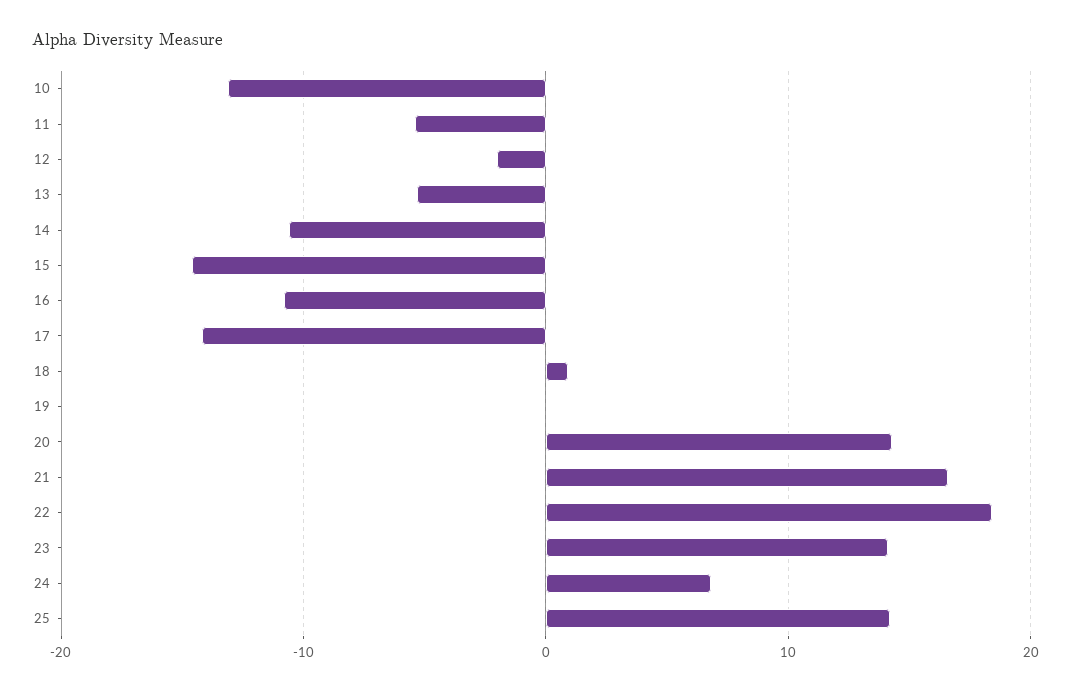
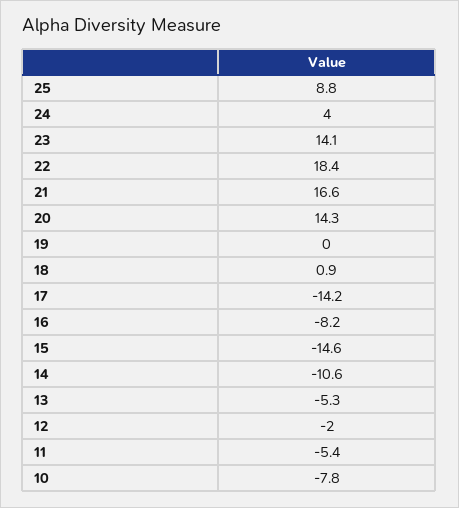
  {
-   "10": -13,
+   "10": -7.8,
    "11": -5.4,
    "12": -2,
    "13": -5.3,
    "14": -10.6,
    "15": -14.6,
-   "16": -11,
+   "16": -8.2,
    "17": -14.2,
    "18": 0.9,
    "19": 0,
    "20": 14.3,
    "21": 16.6,
    "22": 18.4,
    "23": 14.1,
-   "24": 7,
+   "24": 4,
-   "25": 14
+   "25": 8.8
  }

